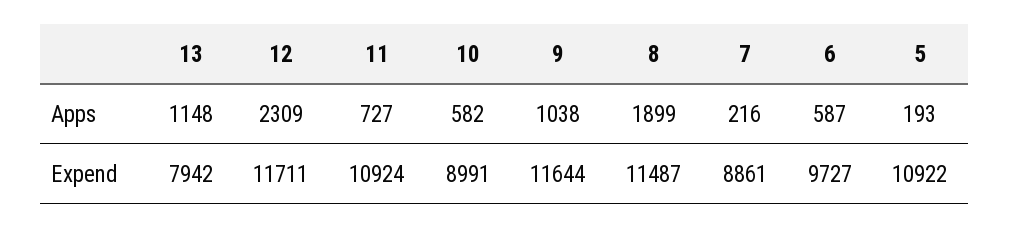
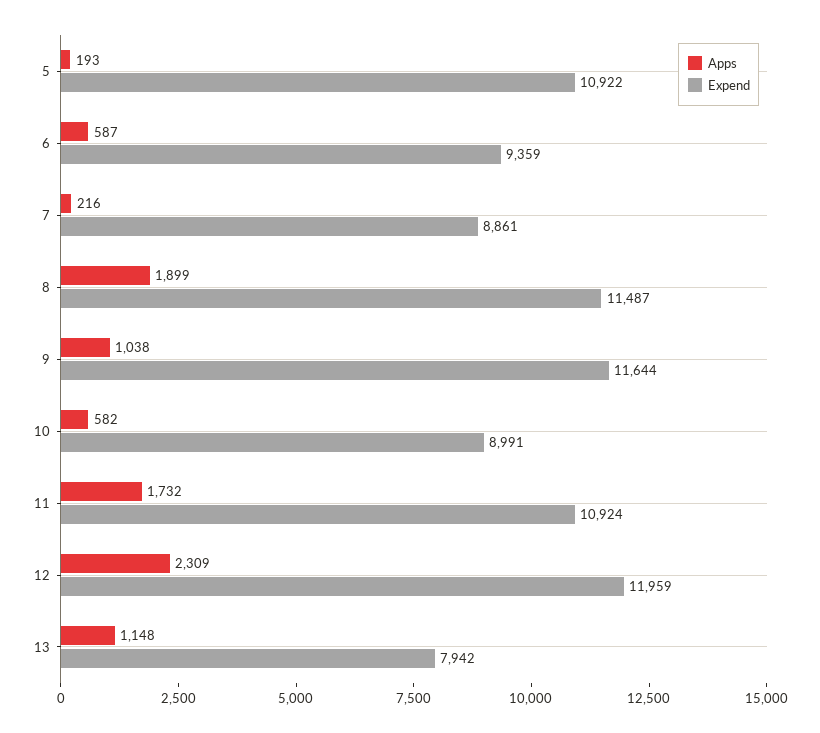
  {
    "Apps": {
      "13": 1148,
      "12": 2309,
-     "11": 727,
+     "11": 1732,
      "10": 582,
      "9": 1038,
      "8": 1899,
      "7": 216,
      "6": 587,
      "5": 193
    },
    "Expend": {
      "13": 7942,
-     "12": 11711,
+     "12": 11959,
      "11": 10924,
      "10": 8991,
      "9": 11644,
      "8": 11487,
      "7": 8861,
-     "6": 9727,
+     "6": 9359,
      "5": 10922
    }
  }

